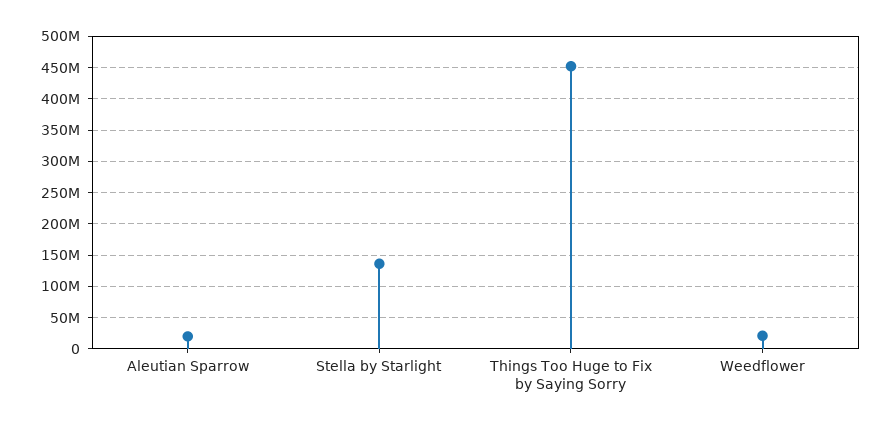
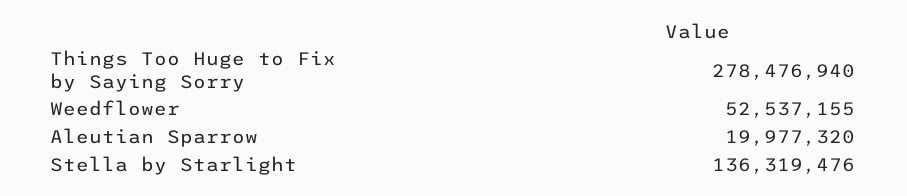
  {
    "Aleutian Sparrow": 19977320,
    "Stella by Starlight": 136319476,
-   "Things Too Huge to Fix by Saying Sorry": 450000000,
+   "Things Too Huge to Fix by Saying Sorry": 278476940,
-   "Weedflower": 20000000
+   "Weedflower": 52537155
  }

